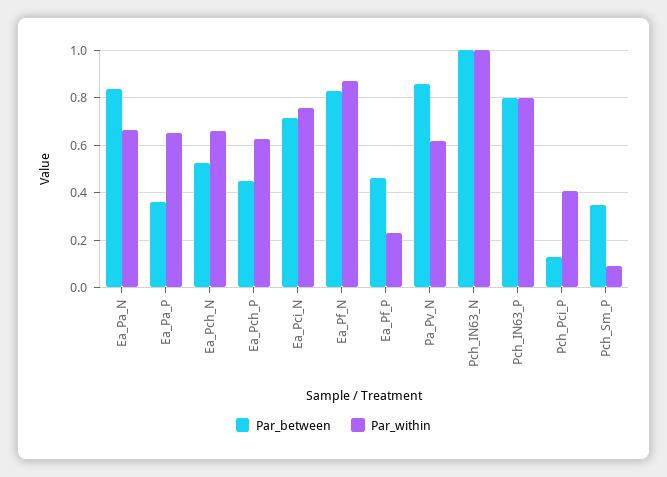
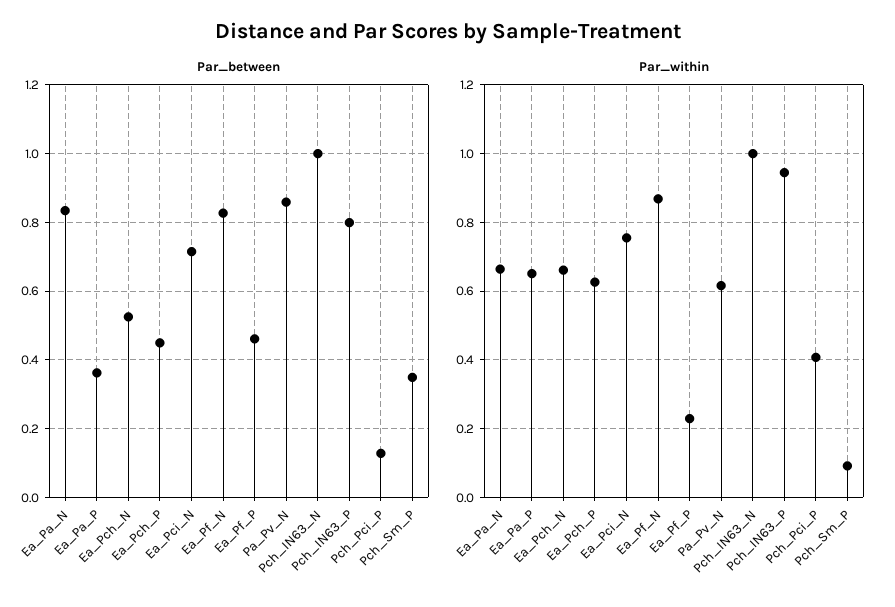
  {
    "Par_between": {
      "Ea_Pa_N": 0.84,
      "Ea_Pa_P": 0.36,
      "Ea_Pch_N": 0.52,
      "Ea_Pch_P": 0.44,
      "Ea_Pci_N": 0.72,
      "Ea_Pf_N": 0.82,
      "Ea_Pf_P": 0.46,
      "Pa_Pv_N": 0.86,
      "Pch_IN63_N": 1,
      "Pch_IN63_P": 0.8,
      "Pch_Pci_P": 0.12,
      "Pch_Sm_P": 0.34
    },
    "Par_within": {
      "Ea_Pa_N": 0.66,
      "Ea_Pa_P": 0.66,
      "Ea_Pch_N": 0.66,
      "Ea_Pch_P": 0.62,
      "Ea_Pci_N": 0.76,
      "Ea_Pf_N": 0.86,
      "Ea_Pf_P": 0.22,
      "Pa_Pv_N": 0.62,
      "Pch_IN63_N": 1,
-     "Pch_IN63_P": 0.8,
+     "Pch_IN63_P": 0.94,
      "Pch_Pci_P": 0.4,
      "Pch_Sm_P": 0.1
    }
  }

